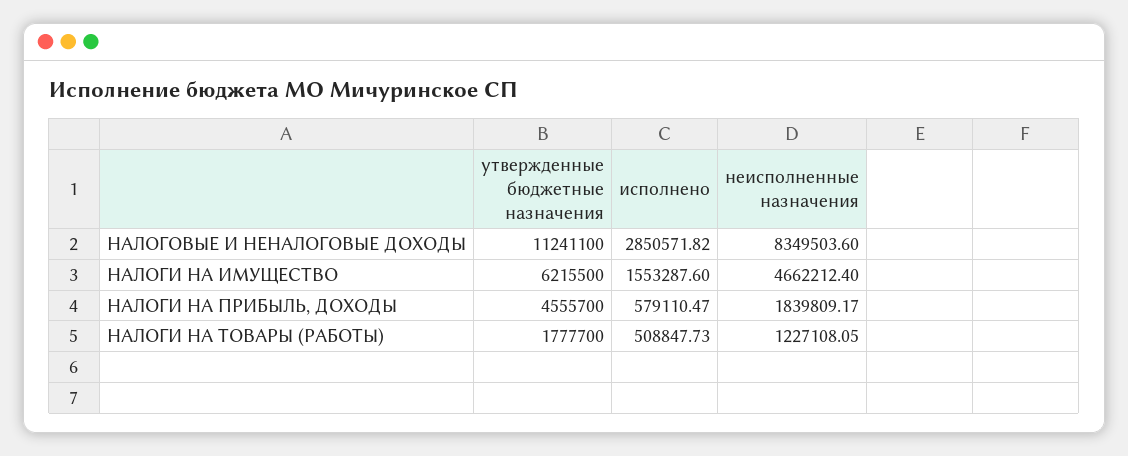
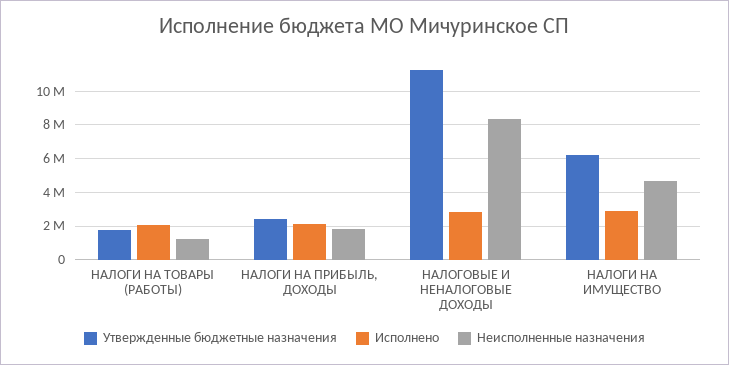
  {
    "утвержденные бюджетные назначения": {
      "НАЛОГОВЫЕ И НЕНАЛОГОВЫЕ ДОХОДЫ": 11241100,
      "НАЛОГИ НА ИМУЩЕСТВО": 6215500,
-     "НАЛОГИ НА ПРИБЫЛЬ, ДОХОДЫ": 4555700,
+     "НАЛОГИ НА ПРИБЫЛЬ, ДОХОДЫ": 2500000,
      "НАЛОГИ НА ТОВАРЫ (РАБОТЫ)": 1777700
    },
    "исполнено": {
      "НАЛОГОВЫЕ И НЕНАЛОГОВЫЕ ДОХОДЫ": 2850571.82,
-     "НАЛОГИ НА ИМУЩЕСТВО": 1553287.6,
+     "НАЛОГИ НА ИМУЩЕСТВО": 3000000,
-     "НАЛОГИ НА ПРИБЫЛЬ, ДОХОДЫ": 579110.47,
+     "НАЛОГИ НА ПРИБЫЛЬ, ДОХОДЫ": 2000000,
-     "НАЛОГИ НА ТОВАРЫ (РАБОТЫ)": 508847.73
+     "НАЛОГИ НА ТОВАРЫ (РАБОТЫ)": 2000000
    },
    "неисполненные назначения": {
      "НАЛОГОВЫЕ И НЕНАЛОГОВЫЕ ДОХОДЫ": 8349503.6,
      "НАЛОГИ НА ИМУЩЕСТВО": 4662212.4,
      "НАЛОГИ НА ПРИБЫЛЬ, ДОХОДЫ": 1839809.17,
      "НАЛОГИ НА ТОВАРЫ (РАБОТЫ)": 1227108.05
    }
  }

